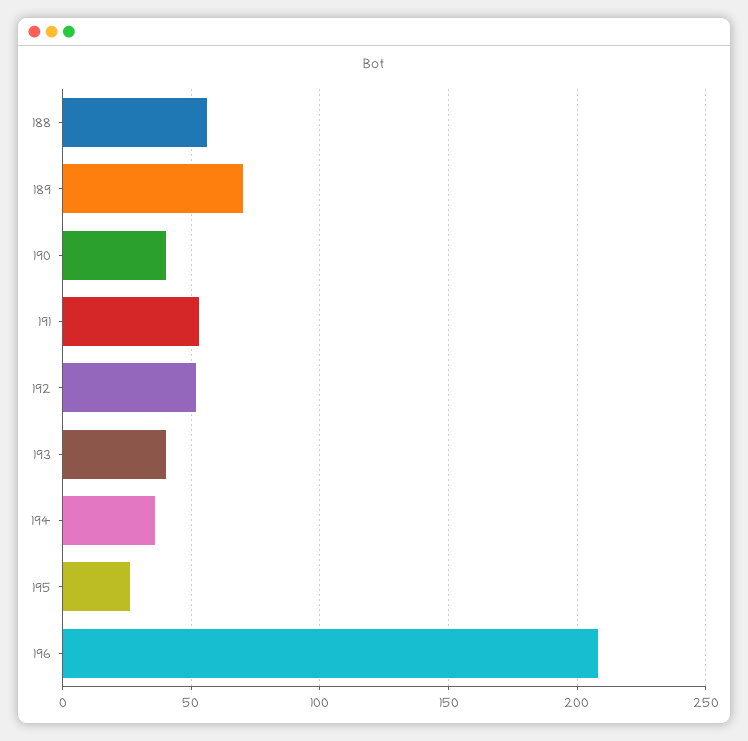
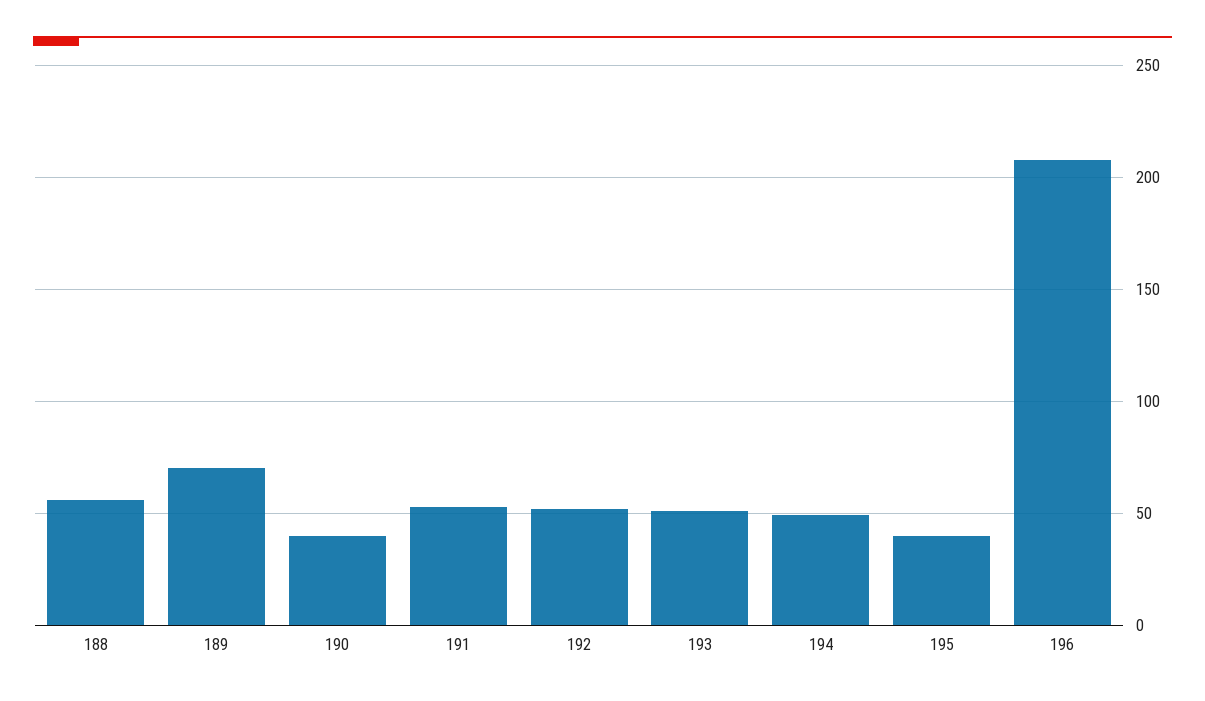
  {
    "188": 55,
    "189": 70,
    "190": 40,
    "191": 55,
    "192": 50,
-   "193": 40,
+   "193": 50,
-   "194": 35,
+   "194": 50,
-   "195": 25,
+   "195": 40,
    "196": 210
  }

